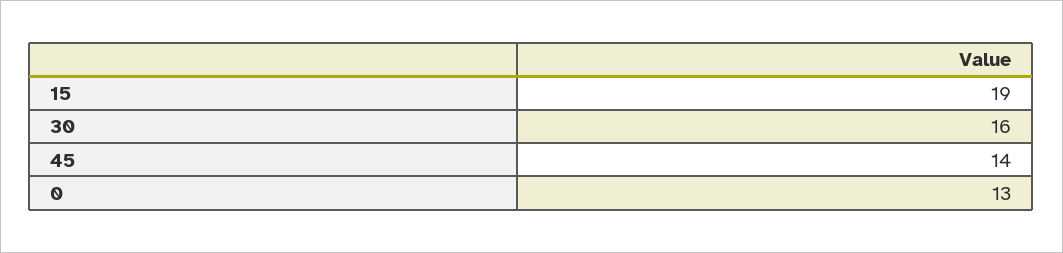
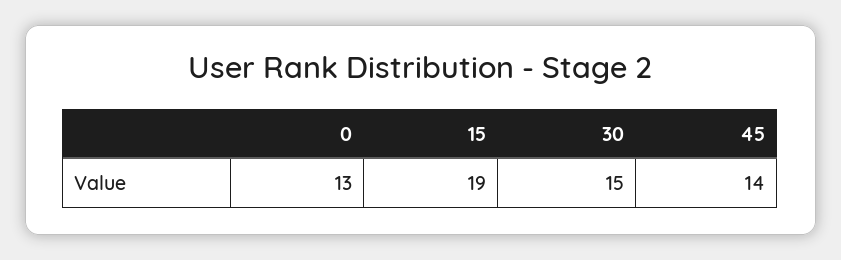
  {
    "15": 19,
-   "30": 16,
+   "30": 15,
    "45": 14,
    "0": 13
  }

